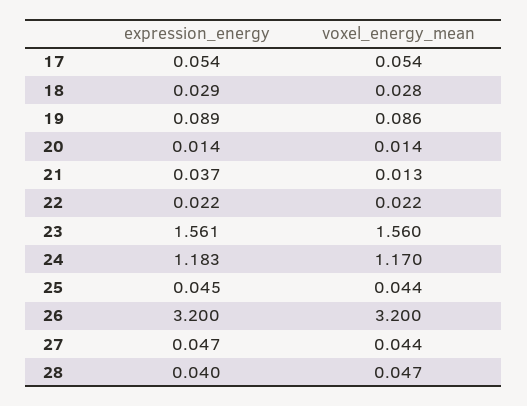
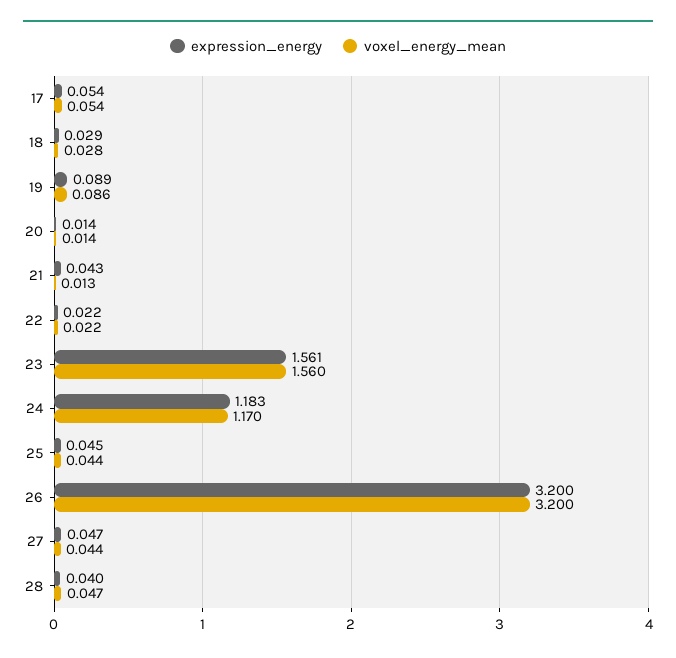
  {
    "expression_energy": {
      "17": 0.054,
      "18": 0.029,
      "19": 0.089,
      "20": 0.014,
-     "21": 0.037,
+     "21": 0.043,
      "22": 0.022,
      "23": 1.561,
      "24": 1.183,
      "25": 0.045,
      "26": 3.2,
      "27": 0.047,
      "28": 0.04
    },
    "voxel_energy_mean": {
      "17": 0.054,
      "18": 0.028,
      "19": 0.086,
      "20": 0.014,
      "21": 0.013,
      "22": 0.022,
      "23": 1.56,
      "24": 1.17,
      "25": 0.044,
      "26": 3.2,
      "27": 0.044,
      "28": 0.047
    }
  }

